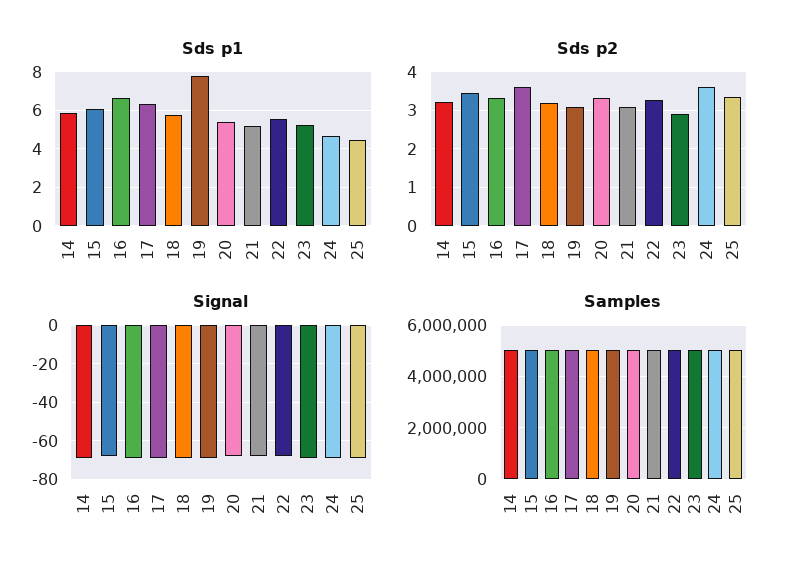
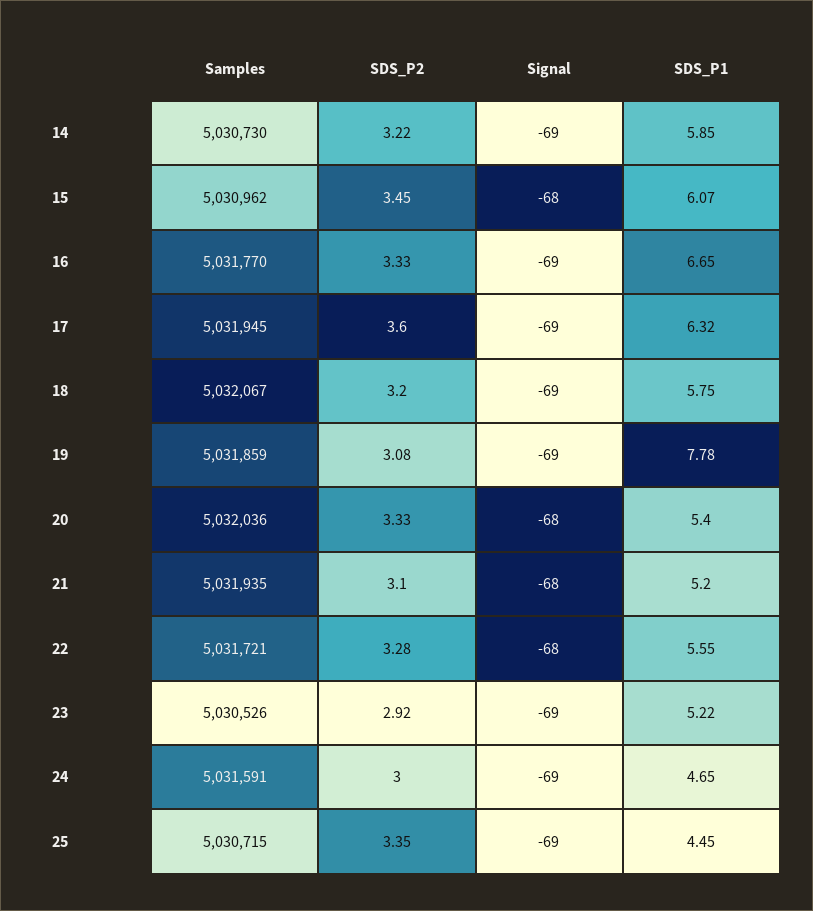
  {
    "Sds p1": {
      "14": 5.85,
      "15": 6.07,
      "16": 6.65,
      "17": 6.32,
      "18": 5.75,
      "19": 7.78,
      "20": 5.4,
      "21": 5.2,
      "22": 5.55,
      "23": 5.22,
      "24": 4.65,
      "25": 4.45
    },
    "Sds p2": {
      "14": 3.22,
      "15": 3.45,
      "16": 3.33,
      "17": 3.6,
      "18": 3.2,
      "19": 3.08,
      "20": 3.33,
      "21": 3.1,
      "22": 3.28,
      "23": 2.92,
-     "24": 3.6,
+     "24": 3,
      "25": 3.35
    },
    "Signal": {
      "14": -69,
      "15": -68,
      "16": -69,
      "17": -69,
      "18": -69,
      "19": -69,
      "20": -68,
      "21": -68,
      "22": -68,
      "23": -69,
      "24": -69,
      "25": -69
    },
    "Samples": {
      "14": 5030730,
      "15": 5030962,
      "16": 5031770,
      "17": 5031945,
      "18": 5032067,
      "19": 5031859,
      "20": 5032036,
      "21": 5031935,
      "22": 5031721,
      "23": 5030526,
      "24": 5031591,
      "25": 5030715
    }
  }

